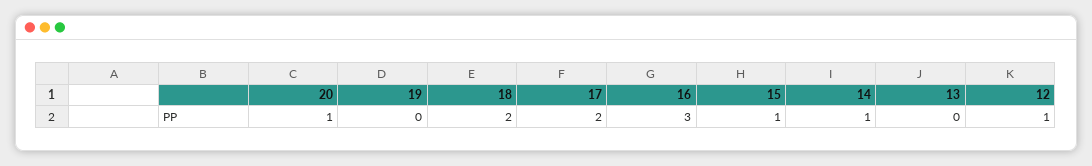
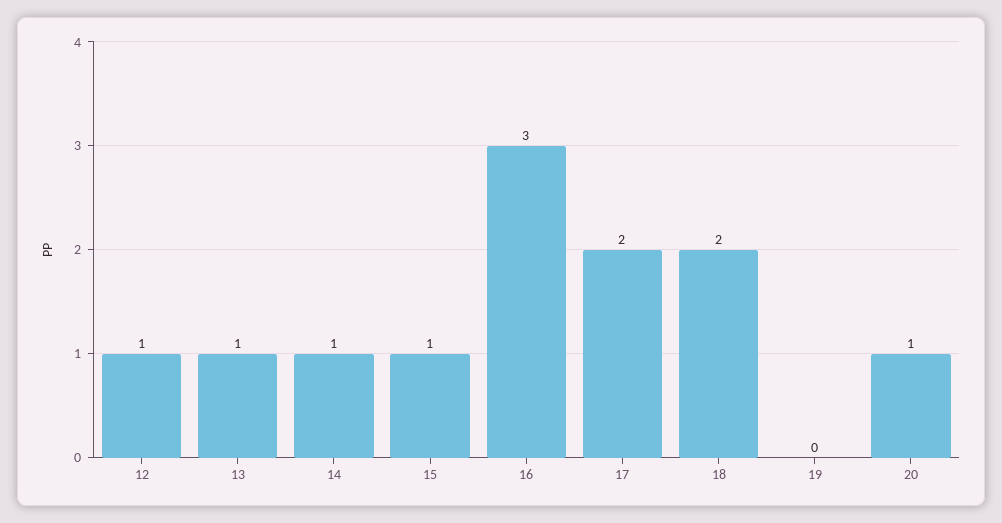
  {
    "20": 1,
    "19": 0,
    "18": 2,
    "17": 2,
    "16": 3,
    "15": 1,
    "14": 1,
-   "13": 0,
+   "13": 1,
    "12": 1
  }

